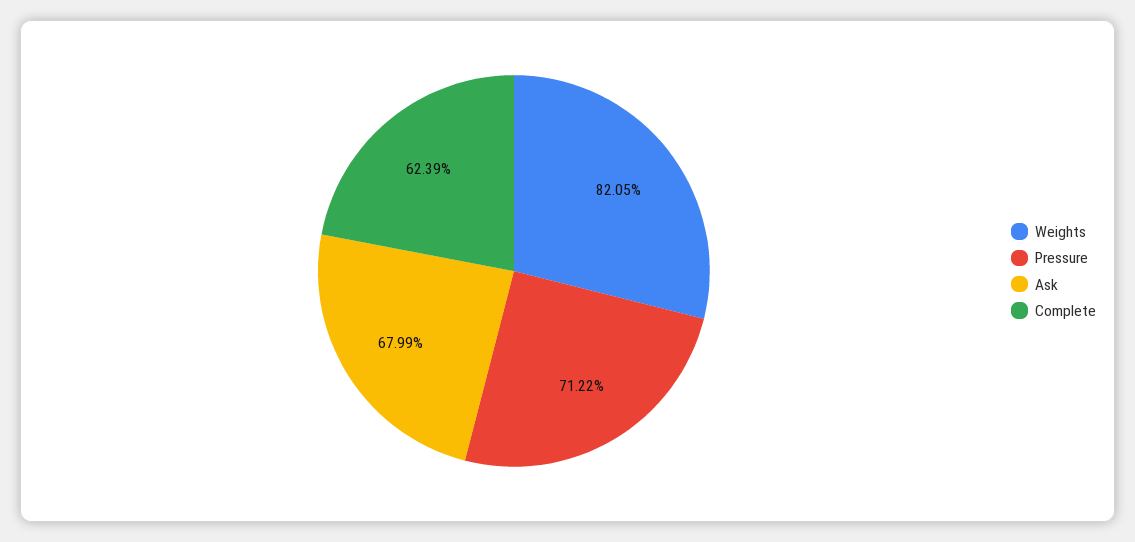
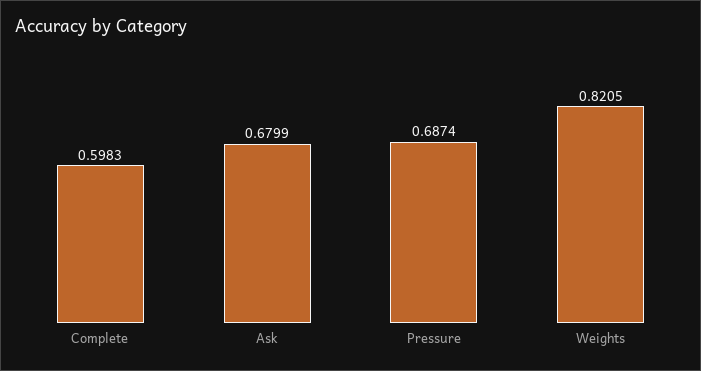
  {
    "Weights": 0.8205,
-   "Pressure": 0.7122,
+   "Pressure": 0.6874,
    "Ask": 0.6799,
-   "Complete": 0.6239
+   "Complete": 0.5983
  }

